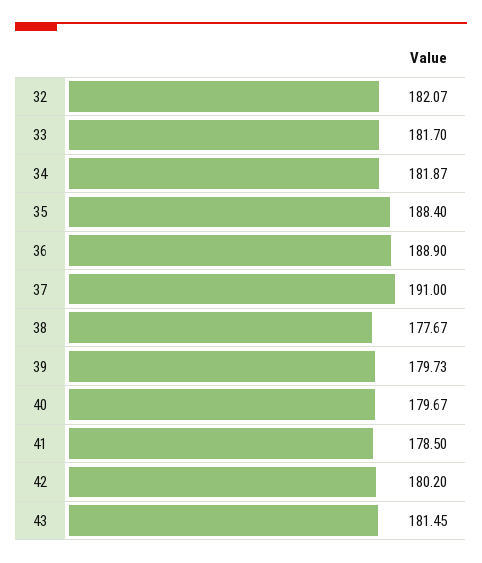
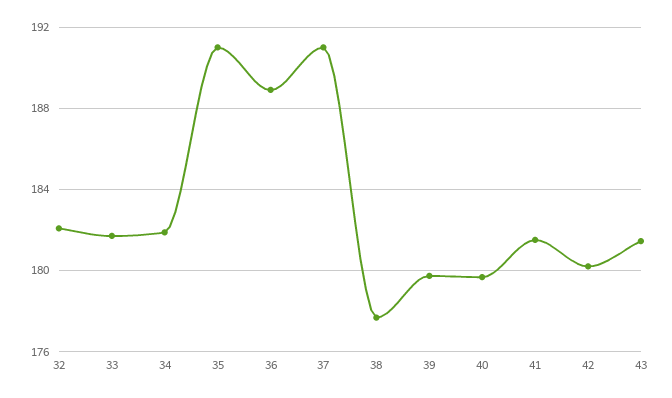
  {
    "32": 182.07,
    "33": 181.7,
    "34": 181.87,
-   "35": 188.4,
+   "35": 191,
    "36": 188.9,
    "37": 191,
    "38": 177.67,
    "39": 179.73,
    "40": 179.67,
-   "41": 178.5,
+   "41": 181.5,
    "42": 180.2,
    "43": 181.45
  }

